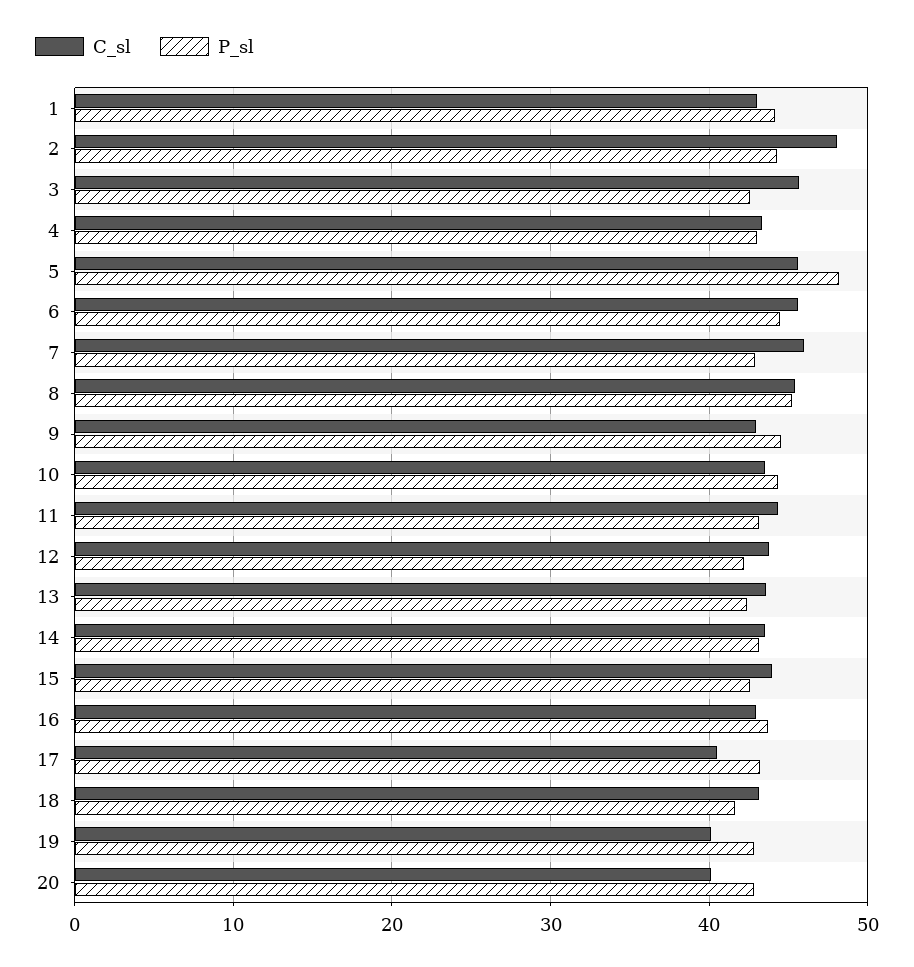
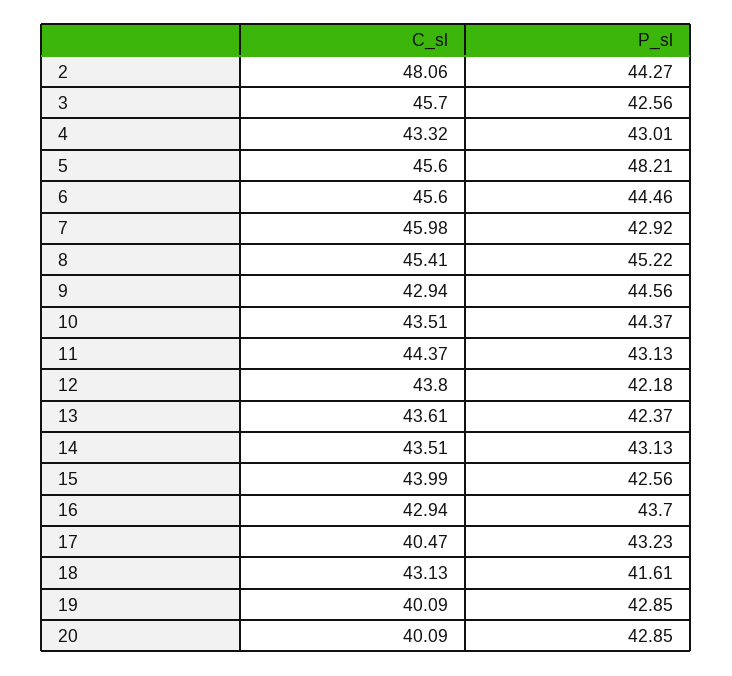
  {
    "C_sl": {
-     "1": 43,
      "2": 48.06,
      "3": 45.7,
      "4": 43.32,
      "5": 45.6,
      "6": 45.6,
      "7": 45.98,
      "8": 45.41,
      "9": 42.94,
      "10": 43.51,
      "11": 44.37,
      "12": 43.8,
      "13": 43.61,
      "14": 43.51,
      "15": 43.99,
      "16": 42.94,
      "17": 40.47,
      "18": 43.13,
      "19": 40.09,
      "20": 40.09
    },
    "P_sl": {
-     "1": 44,
      "2": 44.27,
      "3": 42.56,
      "4": 43.01,
      "5": 48.21,
      "6": 44.46,
      "7": 42.92,
      "8": 45.22,
      "9": 44.56,
      "10": 44.37,
      "11": 43.13,
      "12": 42.18,
      "13": 42.37,
      "14": 43.13,
      "15": 42.56,
      "16": 43.7,
      "17": 43.23,
      "18": 41.61,
      "19": 42.85,
      "20": 42.85
    }
  }

